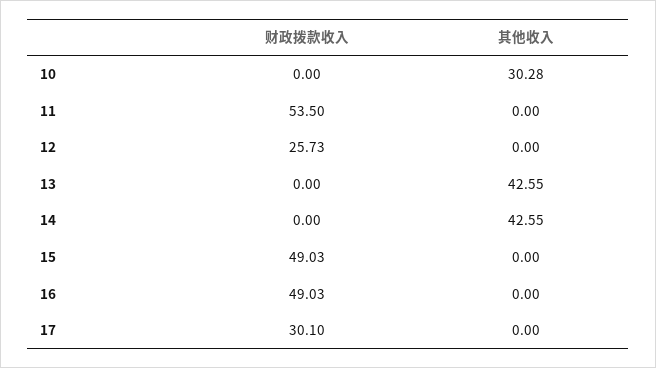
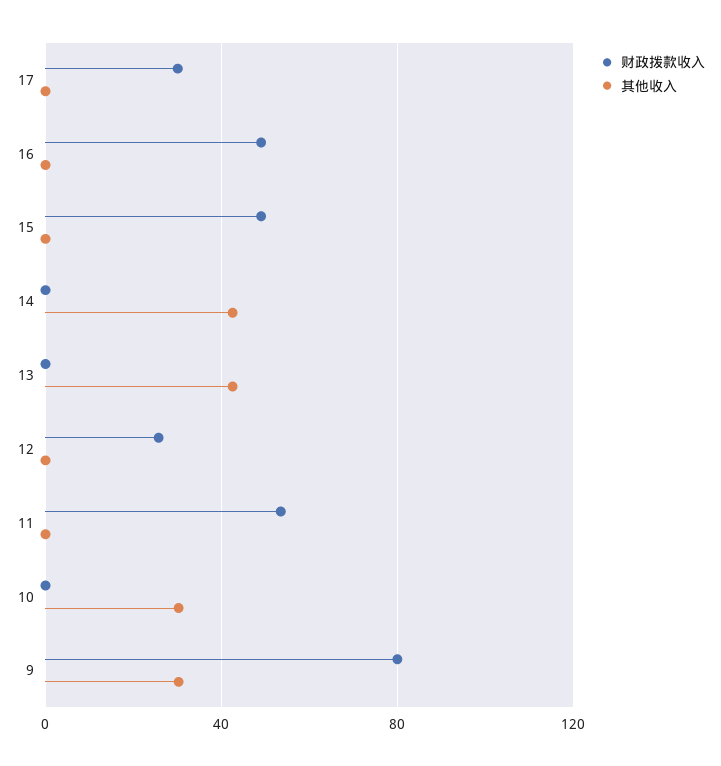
  {
    "财政拨款收入": {
      "10": 0,
      "11": 53.5,
      "12": 25.73,
      "13": 0,
      "14": 0,
      "15": 49.03,
      "16": 49.03,
-     "17": 30.1
+     "17": 30.1,
+     "9": 80
    },
    "其他收入": {
      "10": 30.28,
      "11": 0,
      "12": 0,
      "13": 42.55,
      "14": 42.55,
      "15": 0,
      "16": 0,
-     "17": 0
+     "17": 0,
+     "9": 30
    }
  }

